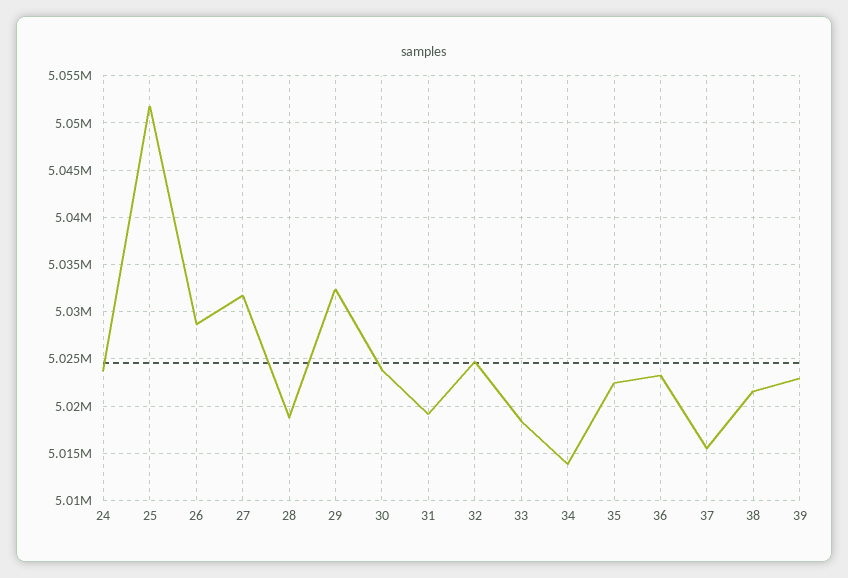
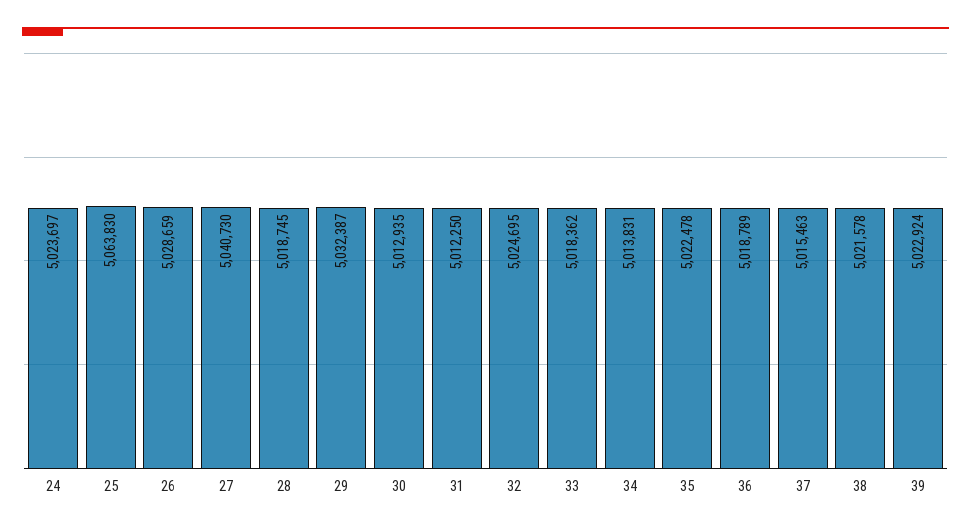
  {
    "24": 5023697,
-   "25": 5052000,
+   "25": 5063830,
    "26": 5028659,
-   "27": 5032000,
+   "27": 5040730,
    "28": 5018745,
    "29": 5032387,
-   "30": 5024000,
+   "30": 5012935,
-   "31": 5019000,
+   "31": 5012250,
    "32": 5024695,
    "33": 5018362,
    "34": 5013831,
    "35": 5022478,
-   "36": 5023000,
+   "36": 5018789,
    "37": 5015463,
    "38": 5021578,
    "39": 5022924
  }

